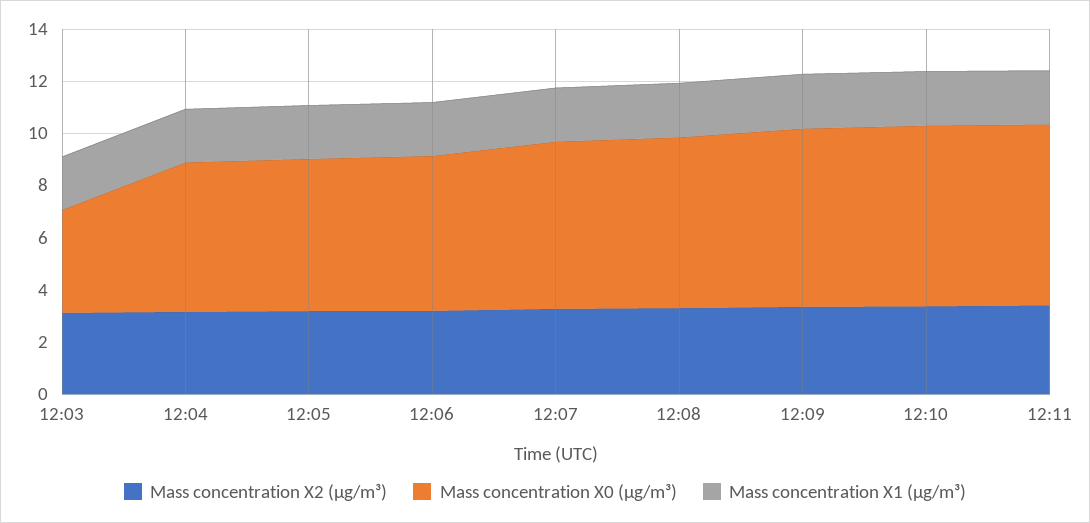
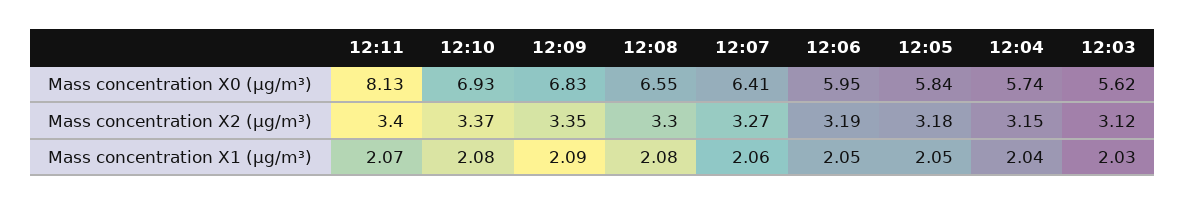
  {
    "Mass concentration X2 (μg/m³)": {
      "12:03": 3.12,
      "12:04": 3.15,
      "12:05": 3.18,
      "12:06": 3.19,
      "12:07": 3.27,
      "12:08": 3.3,
      "12:09": 3.35,
      "12:10": 3.37,
      "12:11": 3.4
    },
    "Mass concentration X0 (μg/m³)": {
-     "12:03": 4,
+     "12:03": 5.62,
      "12:04": 5.74,
      "12:05": 5.84,
      "12:06": 5.95,
      "12:07": 6.41,
      "12:08": 6.55,
      "12:09": 6.83,
      "12:10": 6.93,
-     "12:11": 7
+     "12:11": 8.13
    },
    "Mass concentration X1 (μg/m³)": {
      "12:03": 2.03,
      "12:04": 2.04,
      "12:05": 2.05,
      "12:06": 2.05,
      "12:07": 2.06,
      "12:08": 2.08,
      "12:09": 2.09,
      "12:10": 2.08,
      "12:11": 2.07
    }
  }

